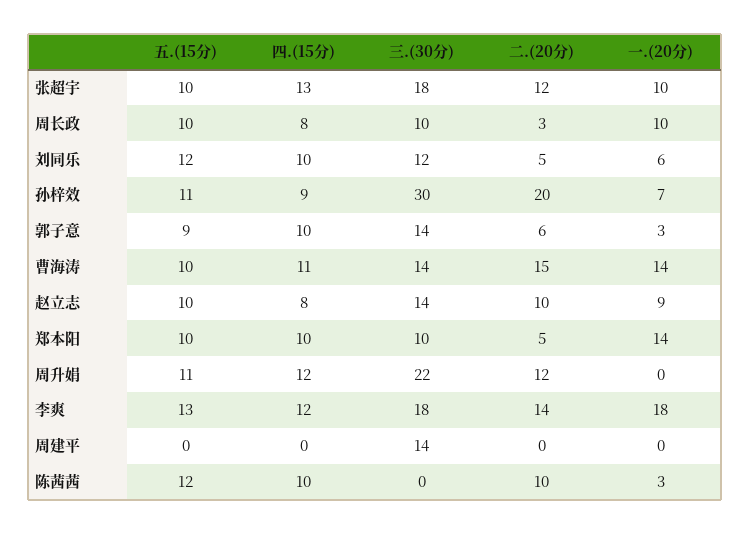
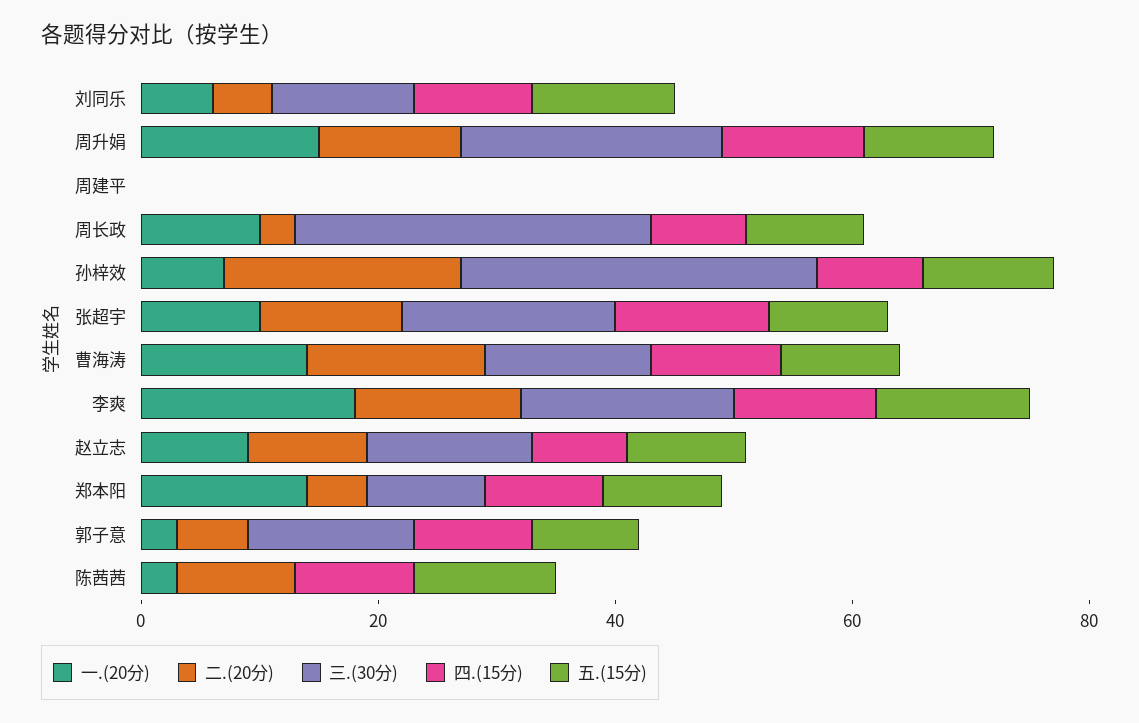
  {
    "五.(15分)": {
      "张超宇": 10,
      "周长政": 10,
      "刘同乐": 12,
      "孙梓效": 11,
      "郭子意": 9,
      "曹海涛": 10,
      "赵立志": 10,
      "郑本阳": 10,
      "周升娟": 11,
      "李爽": 13,
      "周建平": 0,
      "陈茜茜": 12
    },
    "四.(15分)": {
      "张超宇": 13,
      "周长政": 8,
      "刘同乐": 10,
      "孙梓效": 9,
      "郭子意": 10,
      "曹海涛": 11,
      "赵立志": 8,
      "郑本阳": 10,
      "周升娟": 12,
      "李爽": 12,
      "周建平": 0,
      "陈茜茜": 10
    },
    "三.(30分)": {
      "张超宇": 18,
-     "周长政": 10,
+     "周长政": 30,
      "刘同乐": 12,
      "孙梓效": 30,
      "郭子意": 14,
      "曹海涛": 14,
      "赵立志": 14,
      "郑本阳": 10,
      "周升娟": 22,
      "李爽": 18,
-     "周建平": 14,
+     "周建平": 0,
      "陈茜茜": 0
    },
    "二.(20分)": {
      "张超宇": 12,
      "周长政": 3,
      "刘同乐": 5,
      "孙梓效": 20,
      "郭子意": 6,
      "曹海涛": 15,
      "赵立志": 10,
      "郑本阳": 5,
      "周升娟": 12,
      "李爽": 14,
      "周建平": 0,
      "陈茜茜": 10
    },
    "一.(20分)": {
      "张超宇": 10,
      "周长政": 10,
      "刘同乐": 6,
      "孙梓效": 7,
      "郭子意": 3,
      "曹海涛": 14,
      "赵立志": 9,
      "郑本阳": 14,
-     "周升娟": 0,
+     "周升娟": 15,
      "李爽": 18,
      "周建平": 0,
      "陈茜茜": 3
    }
  }

